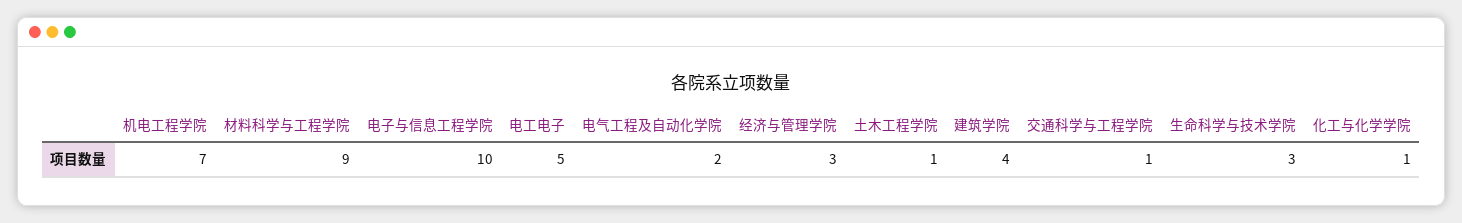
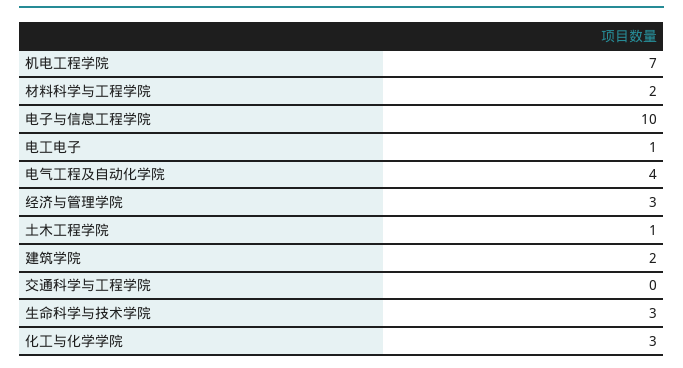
  {
    "机电工程学院": 7,
-   "材料科学与工程学院": 9,
+   "材料科学与工程学院": 2,
    "电子与信息工程学院": 10,
-   "电工电子": 5,
+   "电工电子": 1,
-   "电气工程及自动化学院": 2,
+   "电气工程及自动化学院": 4,
    "经济与管理学院": 3,
    "土木工程学院": 1,
-   "建筑学院": 4,
+   "建筑学院": 2,
-   "交通科学与工程学院": 1,
+   "交通科学与工程学院": 0,
    "生命科学与技术学院": 3,
-   "化工与化学学院": 1
+   "化工与化学学院": 3
  }

